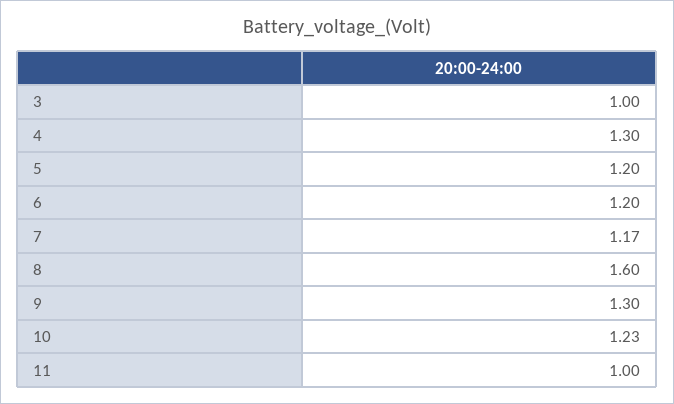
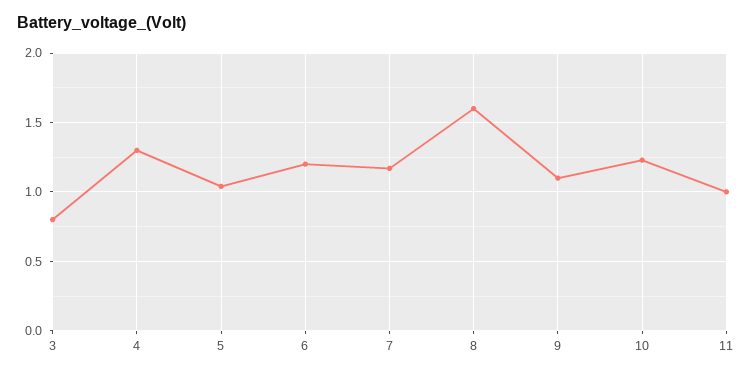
  {
-   "3": 1,
+   "3": 0.8,
    "4": 1.3,
-   "5": 1.2,
+   "5": 1.05,
    "6": 1.2,
    "7": 1.17,
    "8": 1.6,
-   "9": 1.3,
+   "9": 1.1,
    "10": 1.23,
    "11": 1
  }

